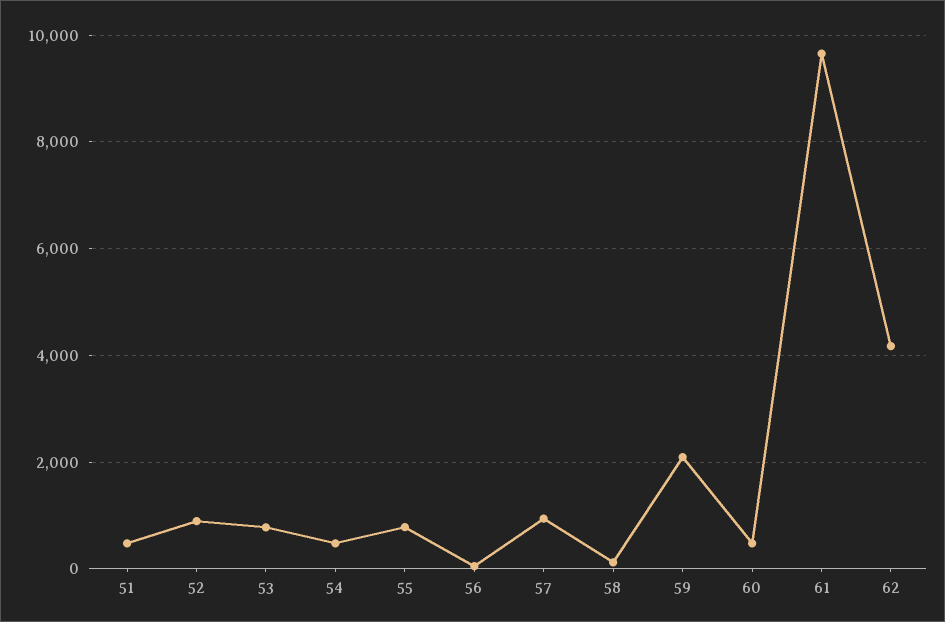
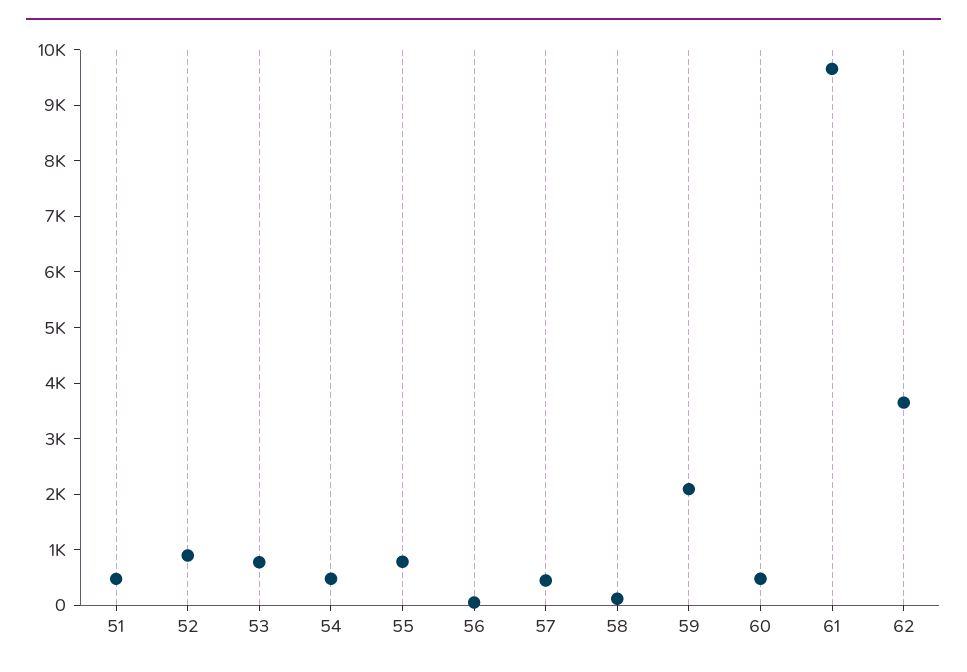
  {
    "51": 400,
    "52": 800,
    "53": 800,
    "54": 400,
    "55": 800,
    "56": 0,
-   "57": 1000,
+   "57": 400,
    "58": 200,
    "59": 2000,
    "60": 400,
    "61": 9600,
-   "62": 4200
+   "62": 3600
  }

